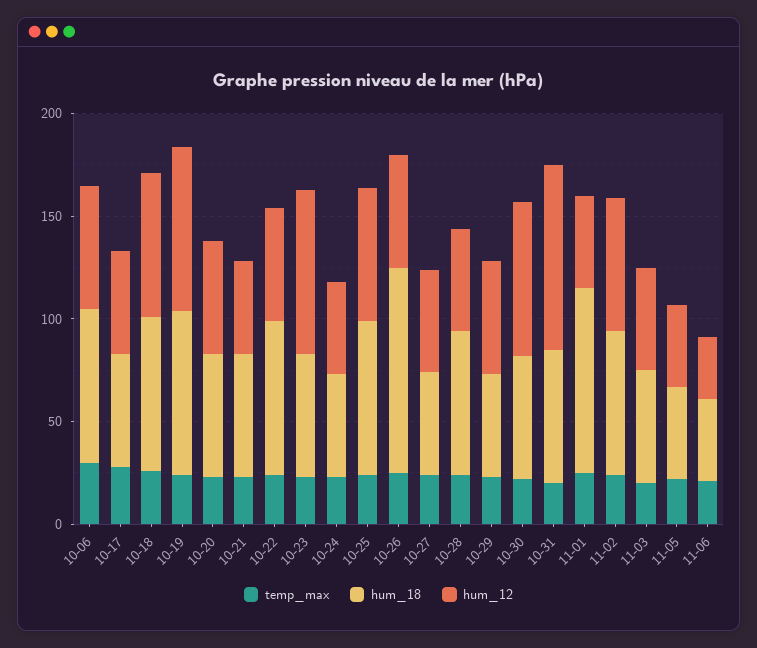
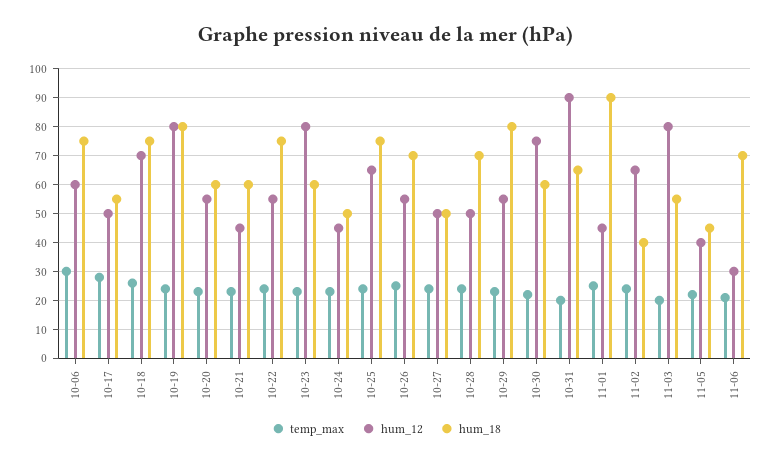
  {
    "temp_max": {
      "10-06": 30,
      "10-17": 30,
      "10-18": 25,
      "10-19": 25,
      "10-20": 25,
      "10-21": 25,
      "10-22": 25,
      "10-23": 25,
      "10-24": 25,
      "10-25": 25,
      "10-26": 25,
      "10-27": 25,
      "10-28": 25,
      "10-29": 25,
      "10-30": 20,
      "10-31": 20,
      "11-01": 25,
      "11-02": 25,
      "11-03": 20,
      "11-05": 20,
      "11-06": 20
    },
    "hum_18": {
      "10-06": 75,
      "10-17": 55,
      "10-18": 75,
      "10-19": 80,
      "10-20": 60,
      "10-21": 60,
      "10-22": 75,
      "10-23": 60,
      "10-24": 50,
      "10-25": 75,
-     "10-26": 100,
+     "10-26": 70,
      "10-27": 50,
      "10-28": 70,
-     "10-29": 50,
+     "10-29": 80,
      "10-30": 60,
      "10-31": 65,
      "11-01": 90,
-     "11-02": 70,
+     "11-02": 40,
      "11-03": 55,
      "11-05": 45,
-     "11-06": 40
+     "11-06": 70
    },
    "hum_12": {
      "10-06": 60,
      "10-17": 50,
      "10-18": 70,
      "10-19": 80,
      "10-20": 55,
      "10-21": 45,
      "10-22": 55,
      "10-23": 80,
      "10-24": 45,
      "10-25": 65,
      "10-26": 55,
      "10-27": 50,
      "10-28": 50,
      "10-29": 55,
      "10-30": 75,
      "10-31": 90,
      "11-01": 45,
      "11-02": 65,
-     "11-03": 50,
+     "11-03": 80,
      "11-05": 40,
      "11-06": 30
    }
  }

